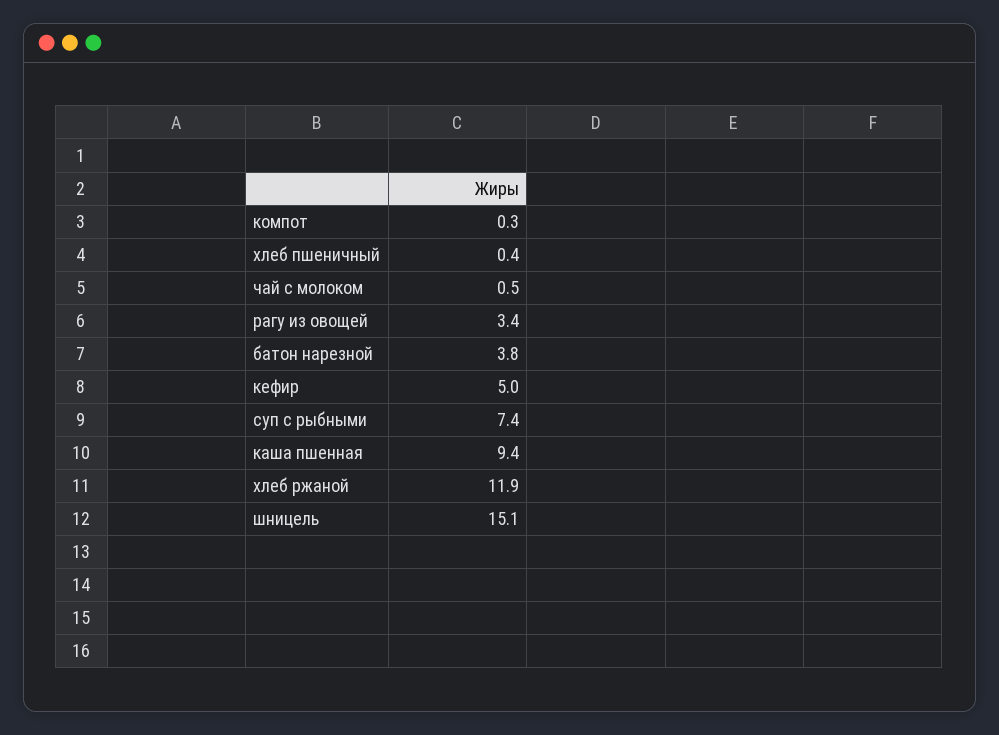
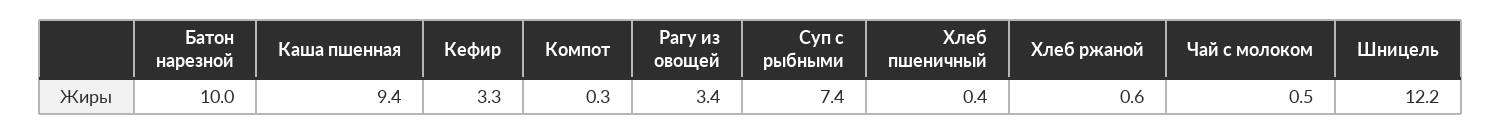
  {
    "компот": 0.3,
    "хлеб пшеничный": 0.4,
    "чай с молоком": 0.5,
    "рагу из овощей": 3.4,
-   "батон нарезной": 3.8,
+   "батон нарезной": 10,
-   "кефир": 5,
+   "кефир": 3.3,
    "суп с рыбными": 7.4,
    "каша пшенная": 9.4,
-   "хлеб ржаной": 11.9,
+   "хлеб ржаной": 0.6,
-   "шницель": 15.1
+   "шницель": 12.2
  }

